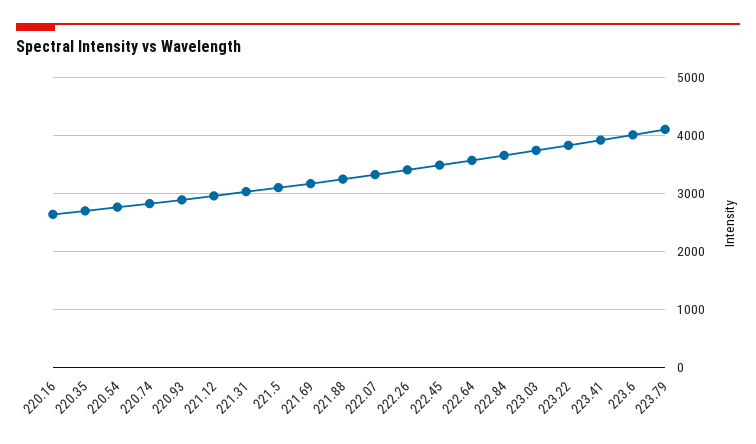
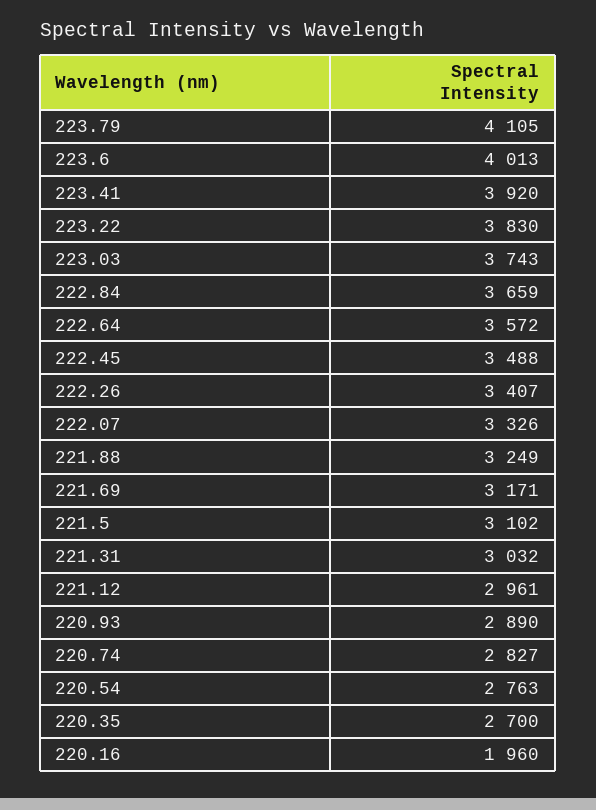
  {
-   "220.16": 2600,
+   "220.16": 1960,
    "220.35": 2700,
    "220.54": 2763,
    "220.74": 2827,
    "220.93": 2890,
    "221.12": 2961,
    "221.31": 3032,
    "221.5": 3102,
    "221.69": 3171,
    "221.88": 3249,
    "222.07": 3326,
    "222.26": 3407,
    "222.45": 3488,
    "222.64": 3572,
    "222.84": 3659,
    "223.03": 3743,
    "223.22": 3830,
    "223.41": 3920,
    "223.6": 4013,
    "223.79": 4105
  }

